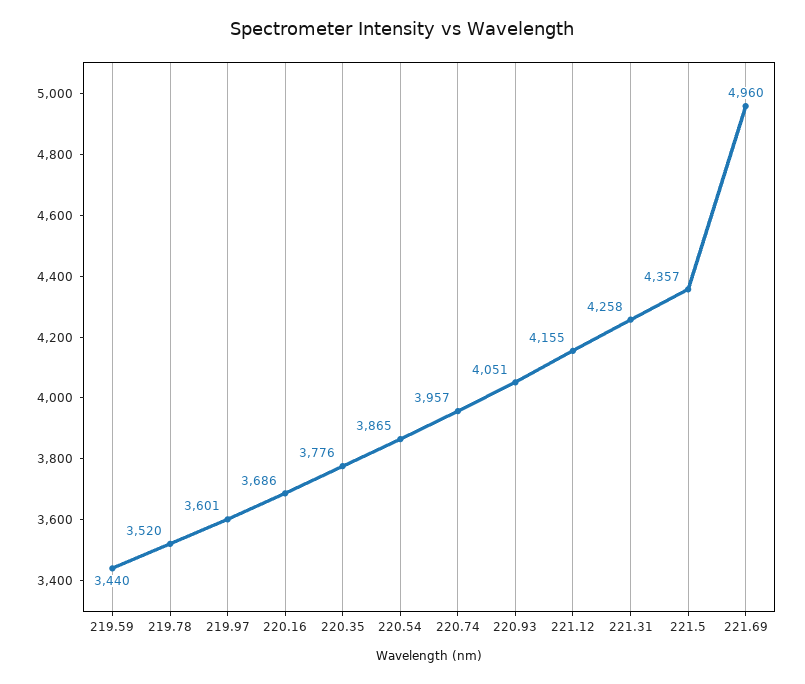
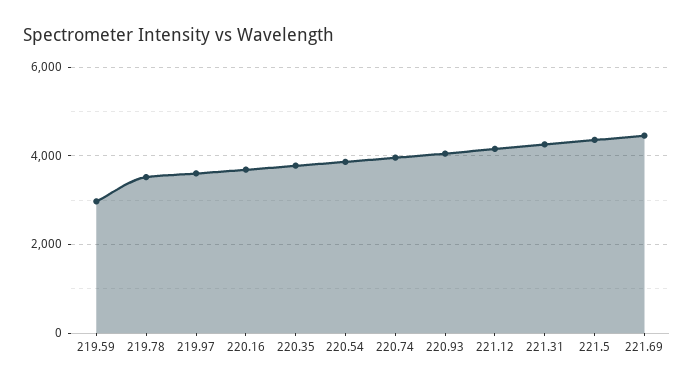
  {
-   "219.59": 3440,
+   "219.59": 3000,
    "219.78": 3520,
    "219.97": 3601,
    "220.16": 3686,
    "220.35": 3776,
    "220.54": 3865,
    "220.74": 3957,
    "220.93": 4051,
    "221.12": 4155,
    "221.31": 4258,
    "221.5": 4357,
-   "221.69": 4960
+   "221.69": 4400
  }

